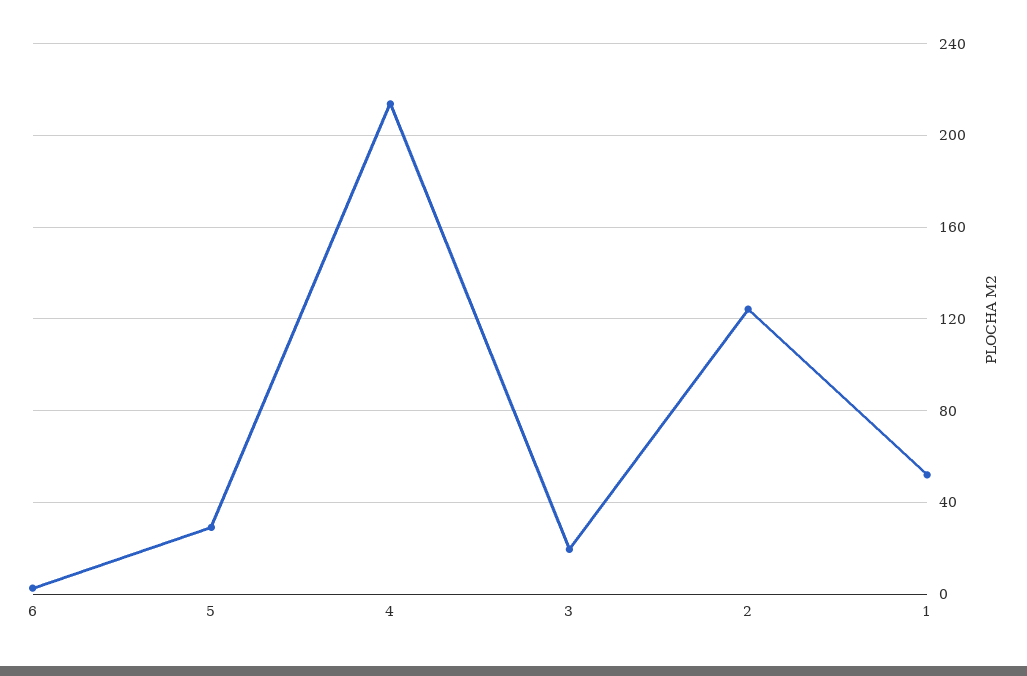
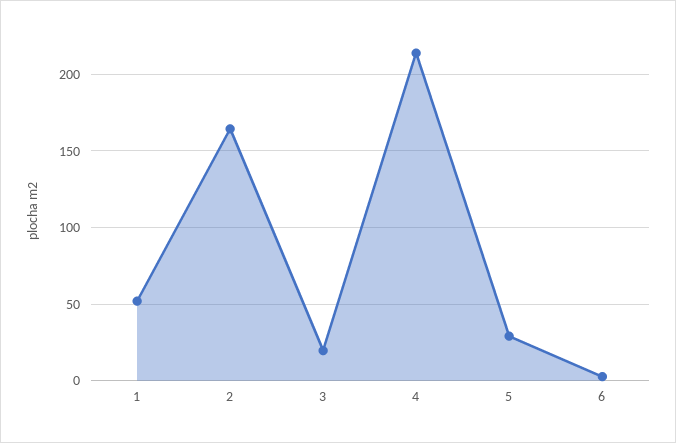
  {
    "6": 5,
    "5": 30,
    "4": 215,
    "3": 20,
-   "2": 125,
+   "2": 165,
    "1": 50
  }

